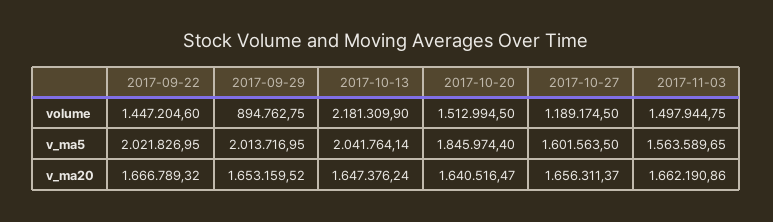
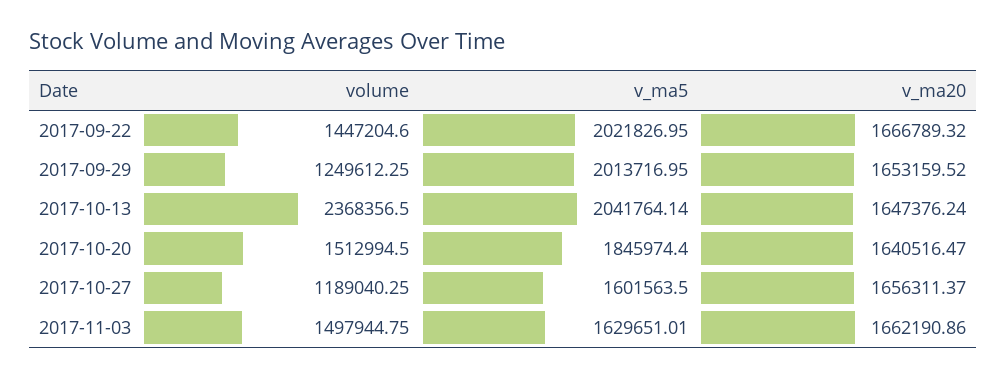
  {
    "2017-09-22": {
      "volume": 1447204.6,
      "v_ma5": 2021826.95,
      "v_ma20": 1666789.32
    },
    "2017-09-29": {
-     "volume": 894762.75,
+     "volume": 1249612.25,
      "v_ma5": 2013716.95,
      "v_ma20": 1653159.52
    },
    "2017-10-13": {
-     "volume": 2181309.9,
+     "volume": 2368356.5,
      "v_ma5": 2041764.14,
      "v_ma20": 1647376.24
    },
    "2017-10-20": {
      "volume": 1512994.5,
      "v_ma5": 1845974.4,
      "v_ma20": 1640516.47
    },
    "2017-10-27": {
-     "volume": 1189174.5,
+     "volume": 1189040.25,
      "v_ma5": 1601563.5,
      "v_ma20": 1656311.37
    },
    "2017-11-03": {
      "volume": 1497944.75,
-     "v_ma5": 1563589.65,
+     "v_ma5": 1629651.01,
      "v_ma20": 1662190.86
    }
  }

